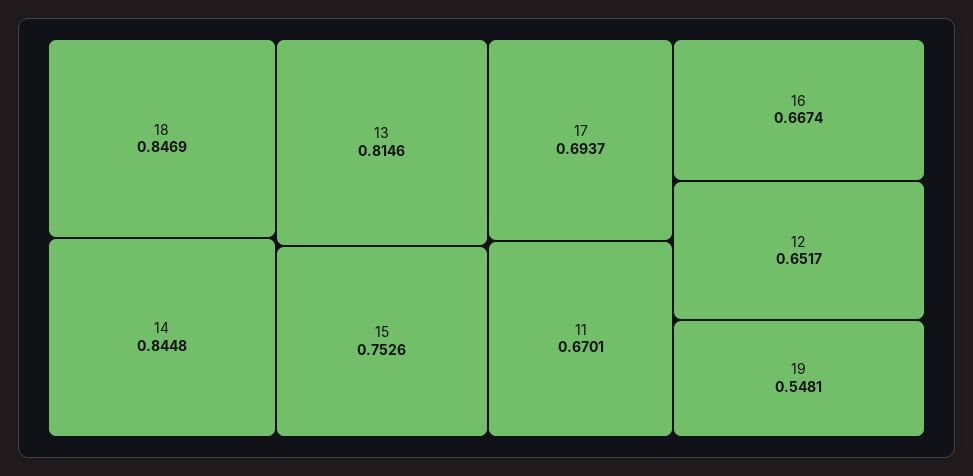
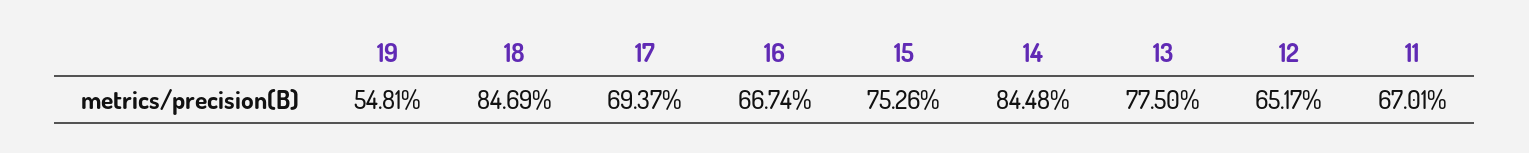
  {
    "18": 0.8469,
    "14": 0.8448,
-   "13": 0.8146,
+   "13": 0.775,
    "15": 0.7526,
    "17": 0.6937,
    "11": 0.6701,
    "16": 0.6674,
    "12": 0.6517,
    "19": 0.5481
  }

